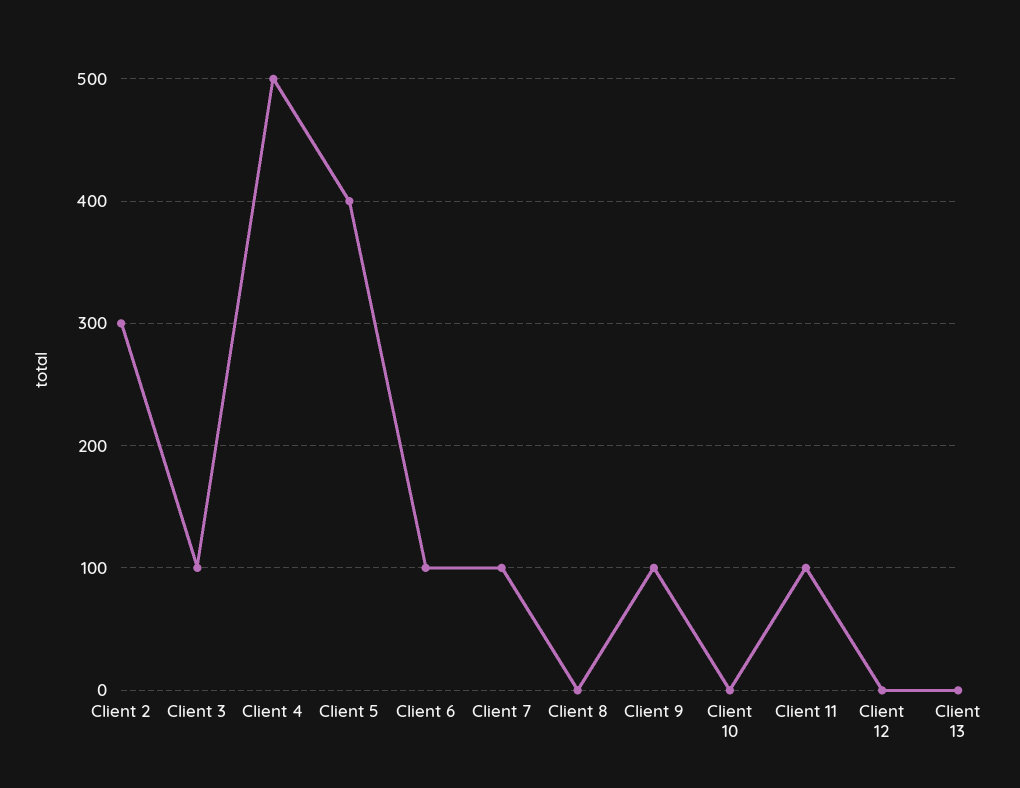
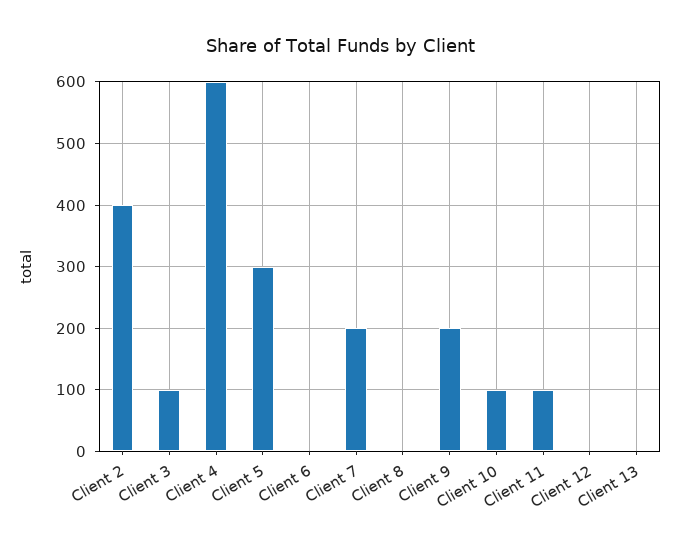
  {
-   "Client 2": 300,
+   "Client 2": 400,
    "Client 3": 100,
-   "Client 4": 500,
+   "Client 4": 600,
-   "Client 5": 400,
+   "Client 5": 300,
-   "Client 6": 100,
+   "Client 6": 0,
-   "Client 7": 100,
+   "Client 7": 200,
    "Client 8": 0,
-   "Client 9": 100,
+   "Client 9": 200,
-   "Client 10": 0,
+   "Client 10": 100,
    "Client 11": 100,
    "Client 12": 0,
    "Client 13": 0
  }

